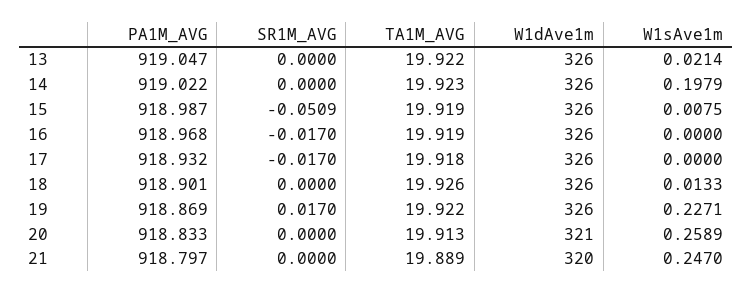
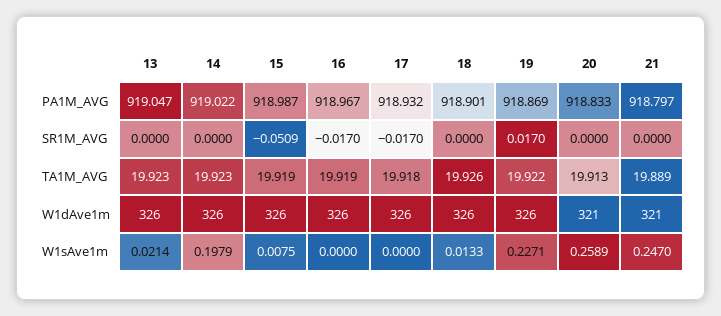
  {
    "PA1M_AVG": {
      "13": 919.047,
      "14": 919.022,
      "15": 918.987,
-     "16": 918.968,
+     "16": 918.967,
      "17": 918.932,
      "18": 918.901,
      "19": 918.869,
      "20": 918.833,
      "21": 918.797
    },
    "SR1M_AVG": {
      "13": 0,
      "14": 0,
      "15": -0.0509,
      "16": -0.017,
      "17": -0.017,
      "18": 0,
      "19": 0.017,
      "20": 0,
      "21": 0
    },
    "TA1M_AVG": {
-     "13": 19.922,
+     "13": 19.923,
      "14": 19.923,
      "15": 19.919,
      "16": 19.919,
      "17": 19.918,
      "18": 19.926,
      "19": 19.922,
      "20": 19.913,
      "21": 19.889
    },
    "W1dAve1m": {
      "13": 326,
      "14": 326,
      "15": 326,
      "16": 326,
      "17": 326,
      "18": 326,
      "19": 326,
      "20": 321,
-     "21": 320
+     "21": 321
    },
    "W1sAve1m": {
      "13": 0.0214,
      "14": 0.1979,
      "15": 0.0075,
      "16": 0,
      "17": 0,
      "18": 0.0133,
      "19": 0.2271,
      "20": 0.2589,
      "21": 0.247
    }
  }

